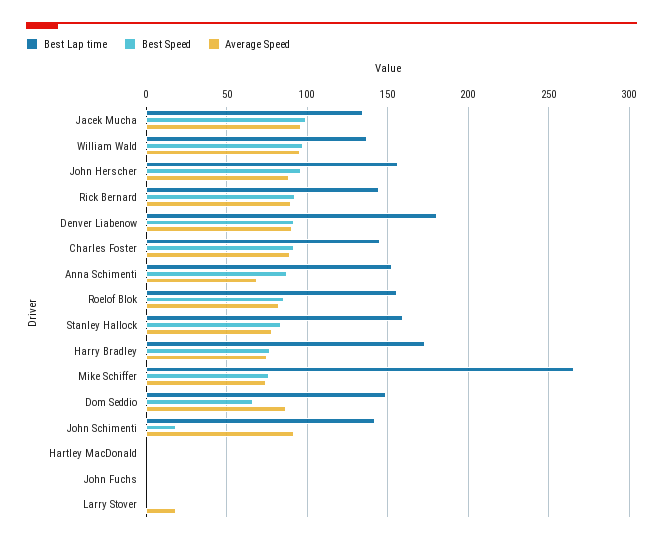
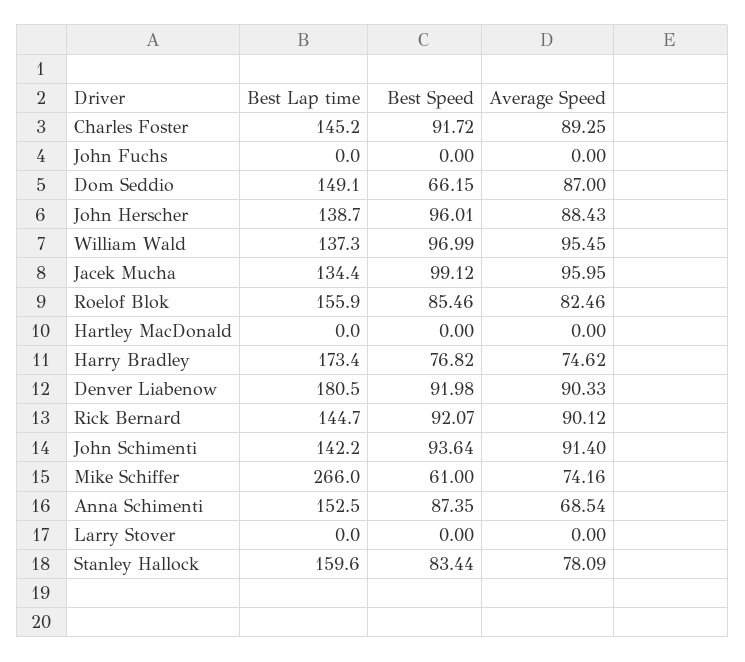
  {
    "Best Lap time": {
      "Jacek Mucha": 134.4,
      "William Wald": 137.3,
-     "John Herscher": 155,
+     "John Herscher": 138.7,
      "Rick Bernard": 144.7,
      "Denver Liabenow": 180.5,
      "Charles Foster": 145.2,
      "Anna Schimenti": 152.5,
      "Roelof Blok": 155.9,
      "Stanley Hallock": 159.6,
      "Harry Bradley": 173.4,
      "Mike Schiffer": 266,
      "Dom Seddio": 149.1,
      "John Schimenti": 142.2,
      "Hartley MacDonald": 0,
      "John Fuchs": 0,
      "Larry Stover": 0
    },
    "Best Speed": {
      "Jacek Mucha": 99.12,
      "William Wald": 96.99,
      "John Herscher": 96.01,
      "Rick Bernard": 92.07,
      "Denver Liabenow": 91.98,
      "Charles Foster": 91.72,
      "Anna Schimenti": 87.35,
      "Roelof Blok": 85.46,
      "Stanley Hallock": 83.44,
      "Harry Bradley": 76.82,
-     "Mike Schiffer": 75,
+     "Mike Schiffer": 61,
      "Dom Seddio": 66.15,
-     "John Schimenti": 20,
+     "John Schimenti": 93.64,
      "Hartley MacDonald": 0,
      "John Fuchs": 0,
      "Larry Stover": 0
    },
    "Average Speed": {
      "Jacek Mucha": 95.95,
      "William Wald": 95.45,
      "John Herscher": 88.43,
      "Rick Bernard": 90.12,
      "Denver Liabenow": 90.33,
      "Charles Foster": 89.25,
      "Anna Schimenti": 68.54,
      "Roelof Blok": 82.46,
      "Stanley Hallock": 78.09,
      "Harry Bradley": 74.62,
      "Mike Schiffer": 74.16,
      "Dom Seddio": 87,
      "John Schimenti": 91.4,
      "Hartley MacDonald": 0,
      "John Fuchs": 0,
-     "Larry Stover": 20
+     "Larry Stover": 0
    }
  }

